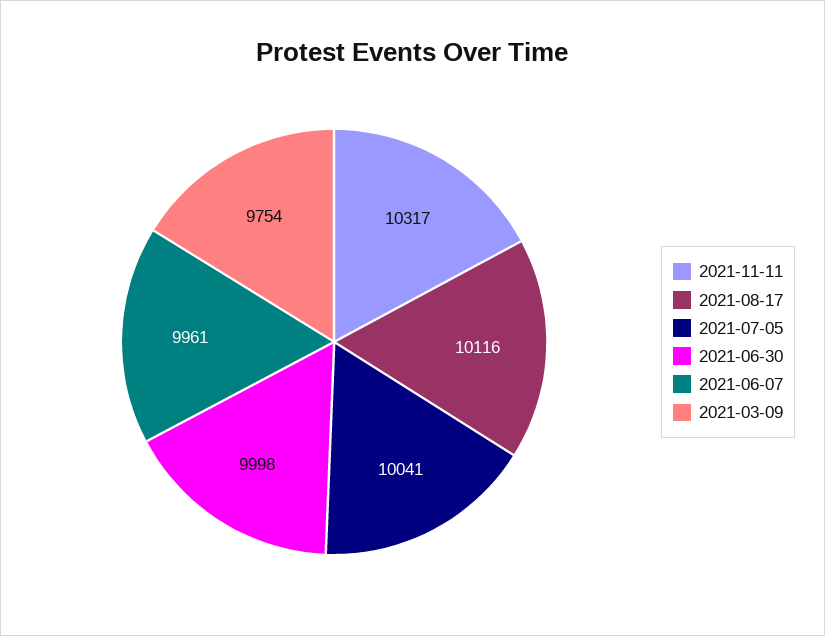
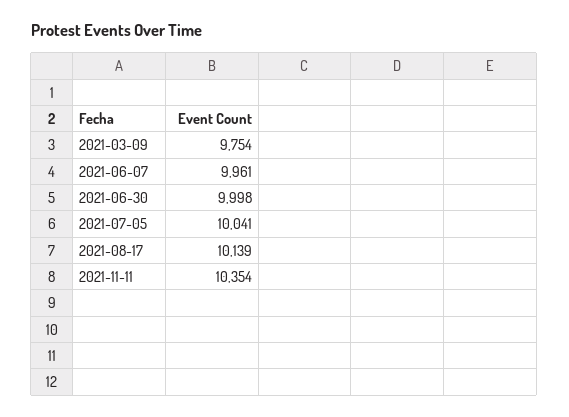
  {
-   "2021-11-11": 10317,
+   "2021-11-11": 10354,
-   "2021-08-17": 10116,
+   "2021-08-17": 10139,
    "2021-07-05": 10041,
    "2021-06-30": 9998,
    "2021-06-07": 9961,
    "2021-03-09": 9754
  }

